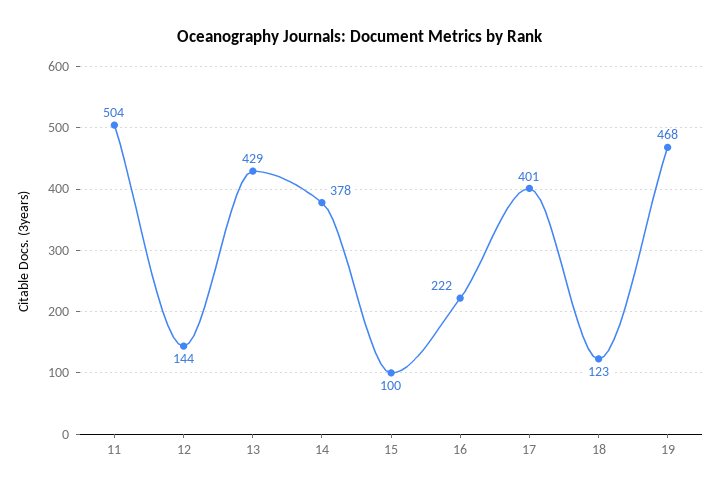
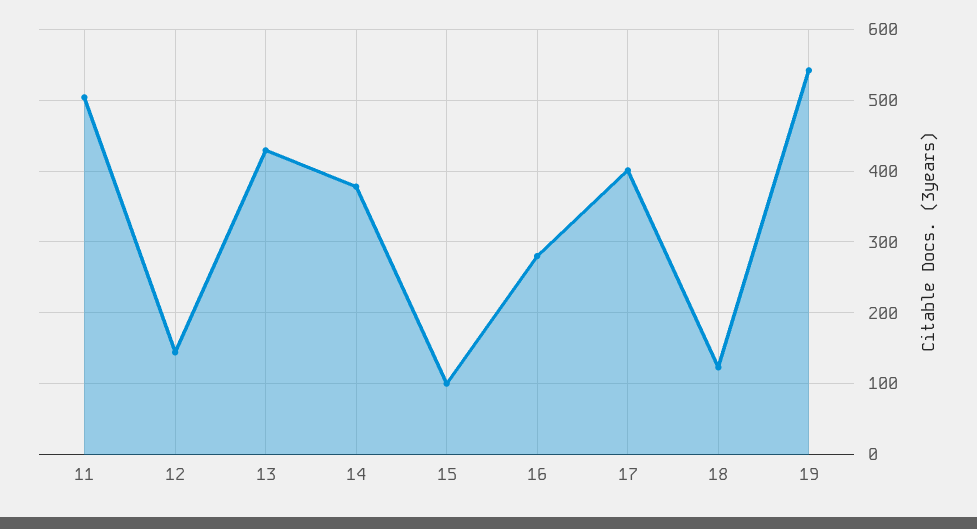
  {
    "11": 504,
    "12": 144,
    "13": 429,
    "14": 378,
    "15": 100,
-   "16": 222,
+   "16": 280,
    "17": 401,
    "18": 123,
-   "19": 468
+   "19": 540
  }

